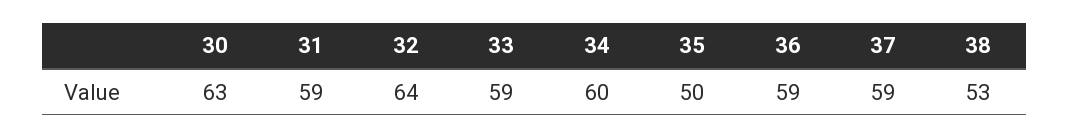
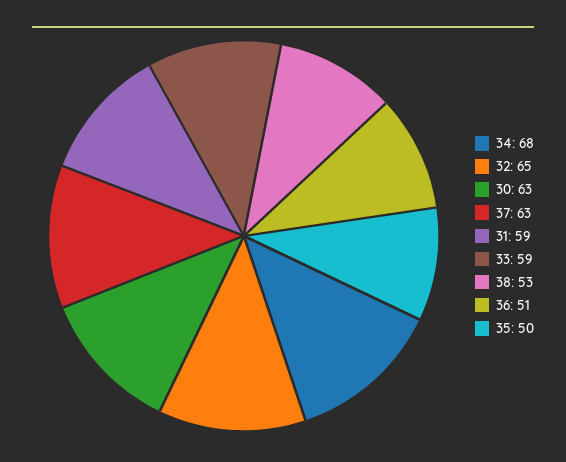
  {
    "30": 63,
    "31": 59,
-   "32": 64,
+   "32": 65,
    "33": 59,
-   "34": 60,
+   "34": 68,
    "35": 50,
-   "36": 59,
+   "36": 51,
-   "37": 59,
+   "37": 63,
    "38": 53
  }

